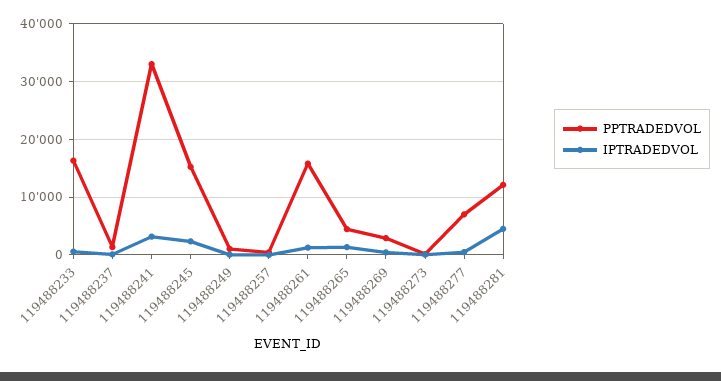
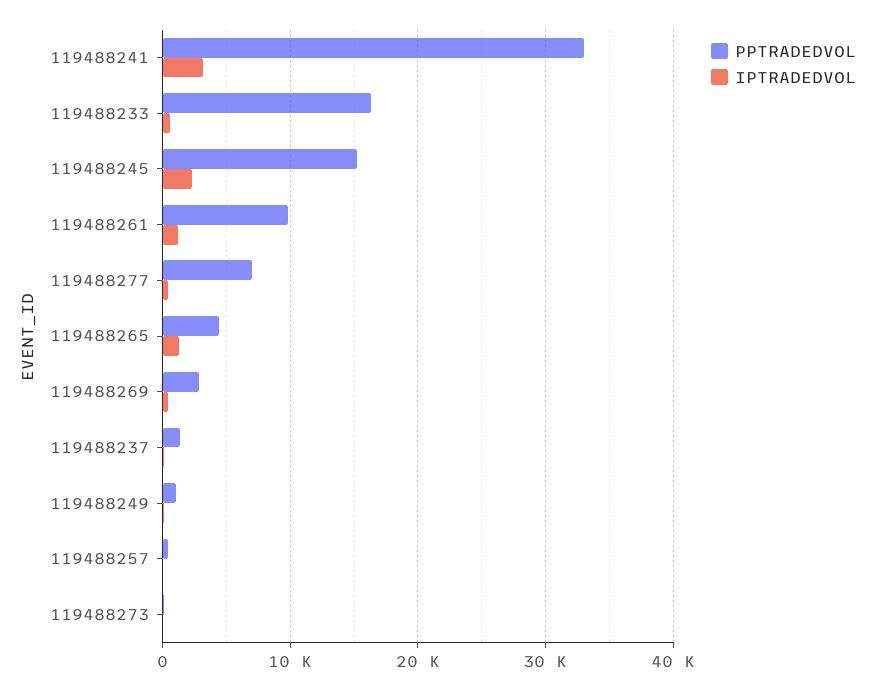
  {
    "PPTRADEDVOL": {
      "119488233": 16000,
      "119488237": 1000,
      "119488241": 33000,
      "119488245": 15000,
      "119488249": 1000,
      "119488257": 0,
-     "119488261": 16000,
+     "119488261": 10000,
      "119488265": 4000,
      "119488269": 3000,
      "119488273": 0,
-     "119488277": 7000,
+     "119488277": 7000
-     "119488281": 12000
    },
    "IPTRADEDVOL": {
      "119488233": 1000,
      "119488237": 0,
      "119488241": 3000,
      "119488245": 2000,
      "119488249": 0,
      "119488257": 0,
      "119488261": 1000,
      "119488265": 1000,
      "119488269": 0,
      "119488273": 0,
-     "119488277": 0,
+     "119488277": 0
-     "119488281": 4000
    }
  }

